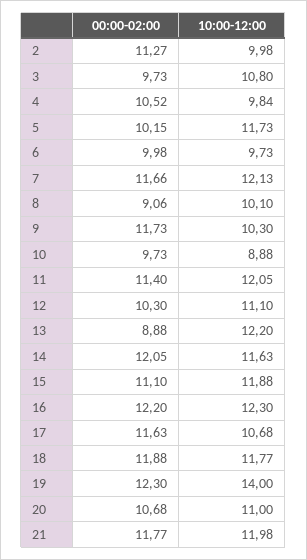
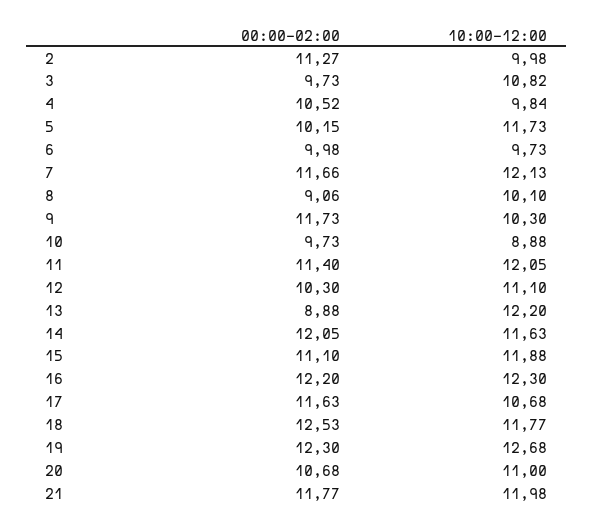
  {
    "00:00-02:00": {
      "2": 11.27,
      "3": 9.73,
      "4": 10.52,
      "5": 10.15,
      "6": 9.98,
      "7": 11.66,
      "8": 9.06,
      "9": 11.73,
      "10": 9.73,
      "11": 11.4,
      "12": 10.3,
      "13": 8.88,
      "14": 12.05,
      "15": 11.1,
      "16": 12.2,
      "17": 11.63,
-     "18": 11.88,
+     "18": 12.53,
      "19": 12.3,
      "20": 10.68,
      "21": 11.77
    },
    "10:00-12:00": {
      "2": 9.98,
-     "3": 10.8,
+     "3": 10.82,
      "4": 9.84,
      "5": 11.73,
      "6": 9.73,
      "7": 12.13,
      "8": 10.1,
      "9": 10.3,
      "10": 8.88,
      "11": 12.05,
      "12": 11.1,
      "13": 12.2,
      "14": 11.63,
      "15": 11.88,
      "16": 12.3,
      "17": 10.68,
      "18": 11.77,
-     "19": 14,
+     "19": 12.68,
      "20": 11,
      "21": 11.98
    }
  }

